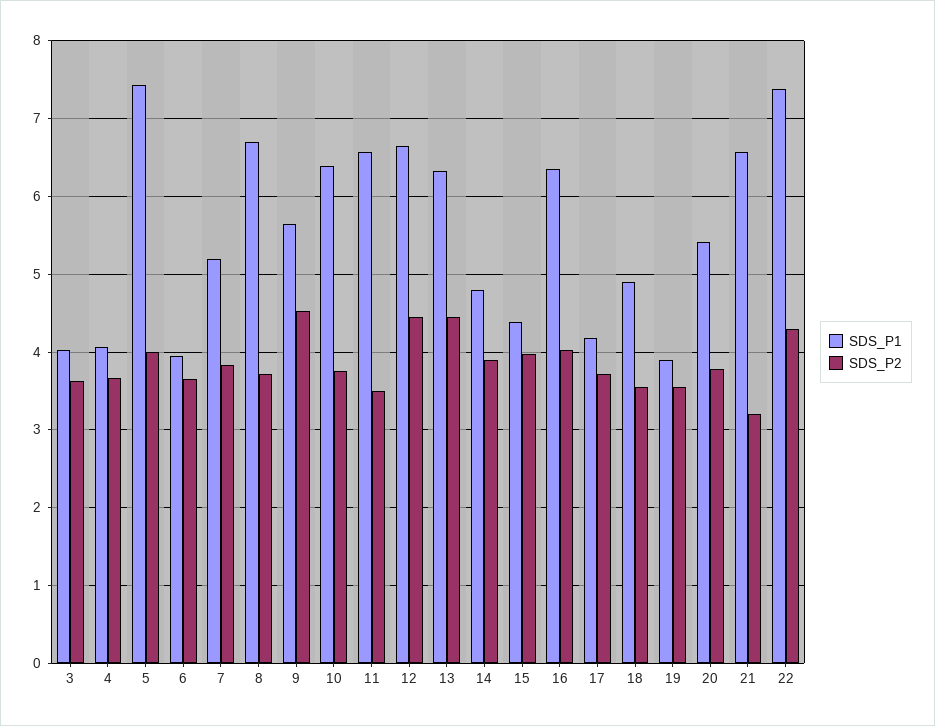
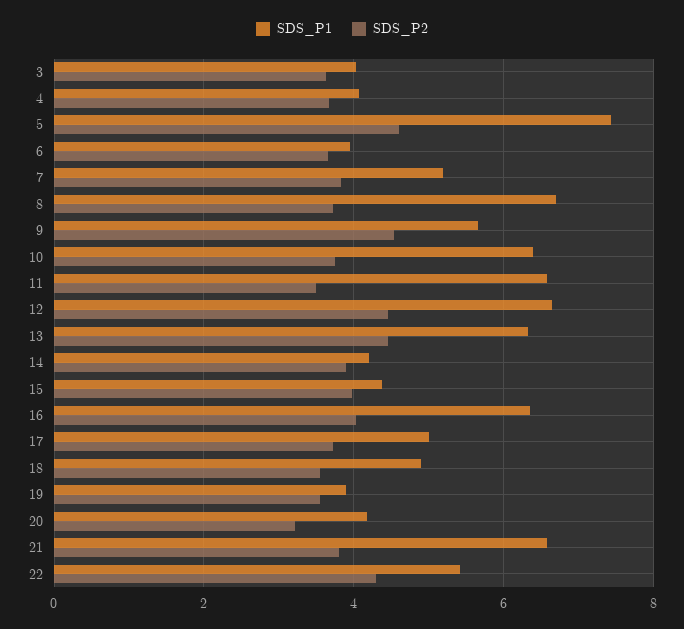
  {
    "SDS_P1": {
      "3": 4,
      "4": 4.1,
      "5": 7.4,
      "6": 4,
      "7": 5.2,
      "8": 6.7,
      "9": 5.7,
      "10": 6.4,
      "11": 6.6,
      "12": 6.7,
      "13": 6.3,
-     "14": 4.8,
+     "14": 4.2,
      "15": 4.4,
      "16": 6.4,
-     "17": 4.2,
+     "17": 5,
      "18": 4.9,
      "19": 3.9,
-     "20": 5.4,
+     "20": 4.2,
      "21": 6.6,
-     "22": 7.4
+     "22": 5.4
    },
    "SDS_P2": {
      "3": 3.6,
      "4": 3.7,
-     "5": 4,
+     "5": 4.6,
      "6": 3.7,
      "7": 3.8,
      "8": 3.7,
      "9": 4.5,
      "10": 3.8,
      "11": 3.5,
      "12": 4.5,
      "13": 4.5,
      "14": 3.9,
      "15": 4,
      "16": 4,
      "17": 3.7,
      "18": 3.6,
      "19": 3.6,
-     "20": 3.8,
+     "20": 3.2,
-     "21": 3.2,
+     "21": 3.8,
      "22": 4.3
    }
  }

